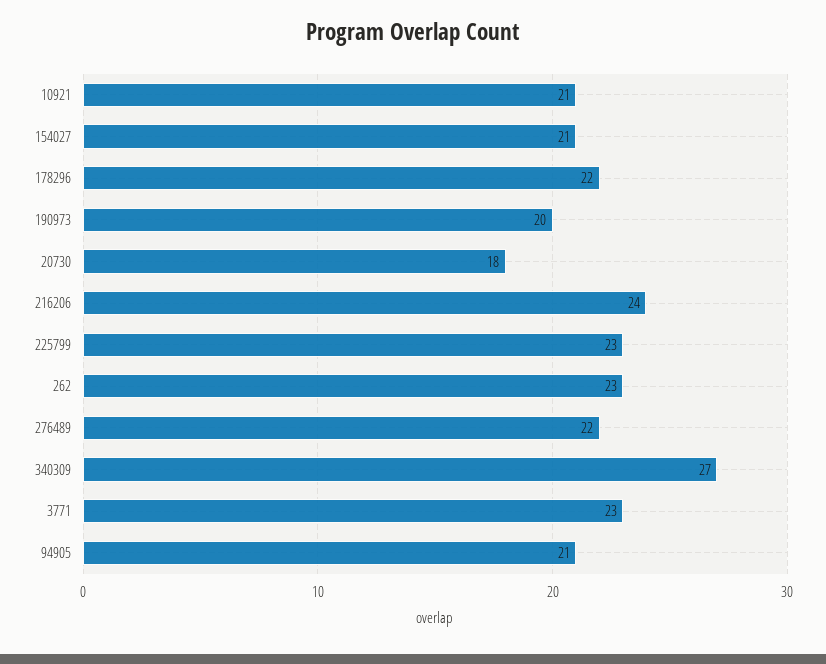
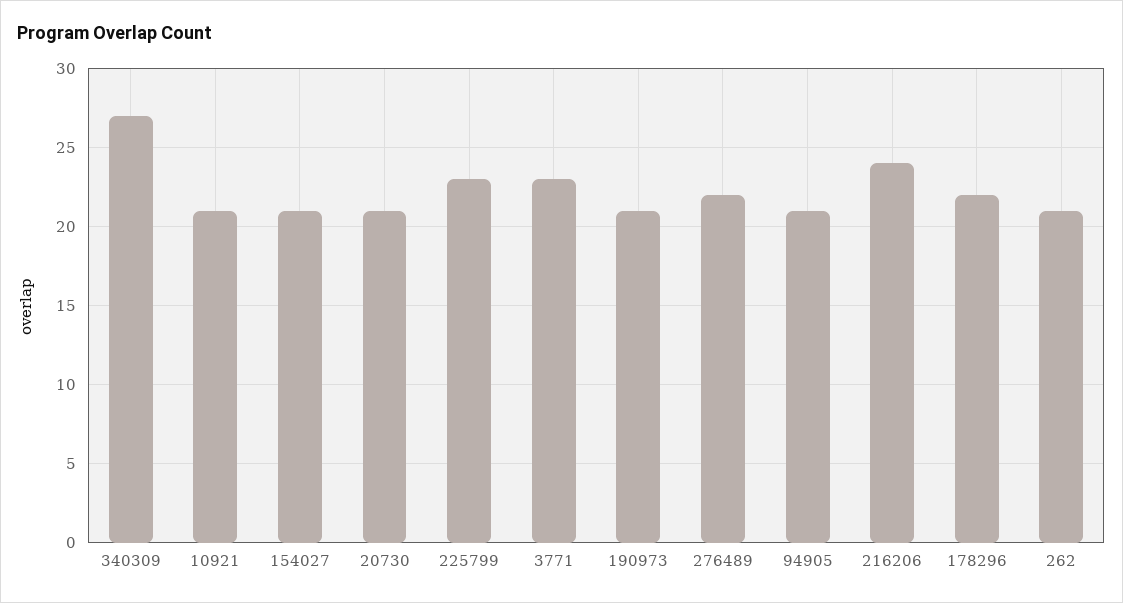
  {
    "10921": 21,
    "154027": 21,
    "178296": 22,
-   "190973": 20,
+   "190973": 21,
-   "20730": 18,
+   "20730": 21,
    "216206": 24,
    "225799": 23,
-   "262": 23,
+   "262": 21,
    "276489": 22,
    "340309": 27,
    "3771": 23,
    "94905": 21
  }

